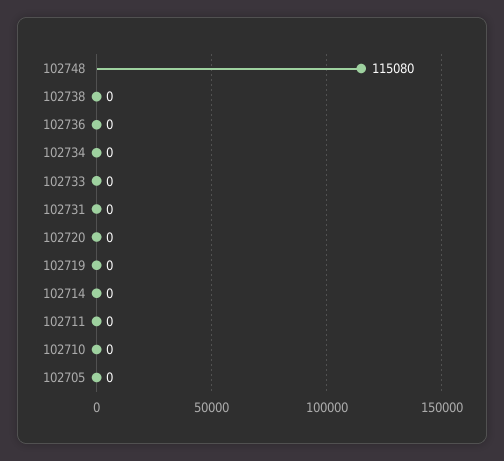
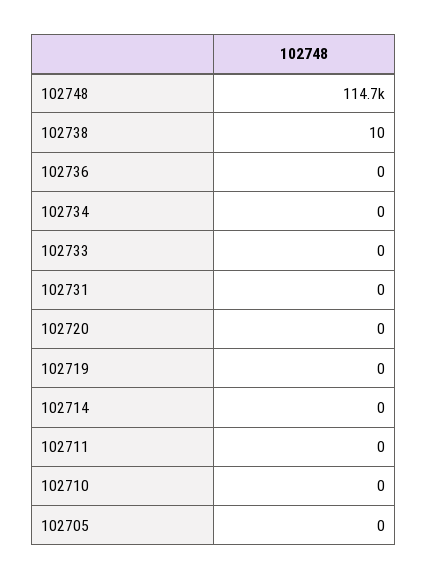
  {
-   "102748": 115080,
+   "102748": 114700,
-   "102738": 0,
+   "102738": 10,
    "102736": 0,
    "102734": 0,
    "102733": 0,
    "102731": 0,
    "102720": 0,
    "102719": 0,
    "102714": 0,
    "102711": 0,
    "102710": 0,
    "102705": 0
  }

